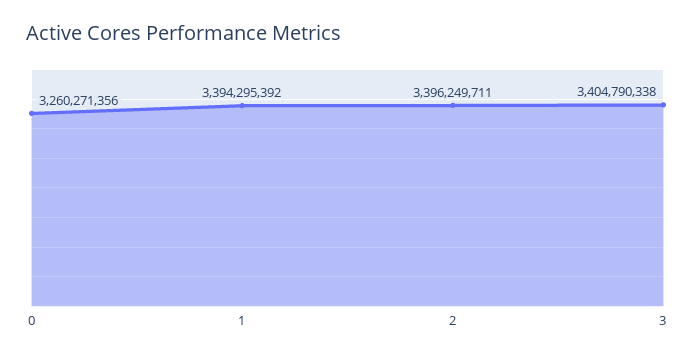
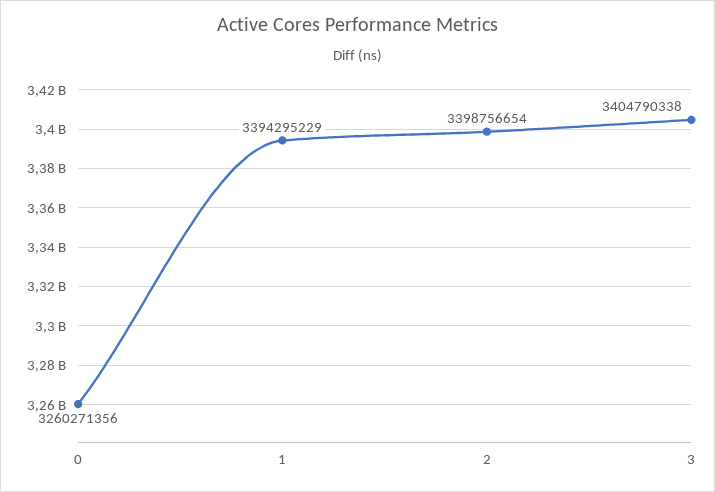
  {
    "0": 3260271356,
-   "1": 3394295392,
+   "1": 3394295229,
-   "2": 3396249711,
+   "2": 3398756654,
    "3": 3404790338
  }

